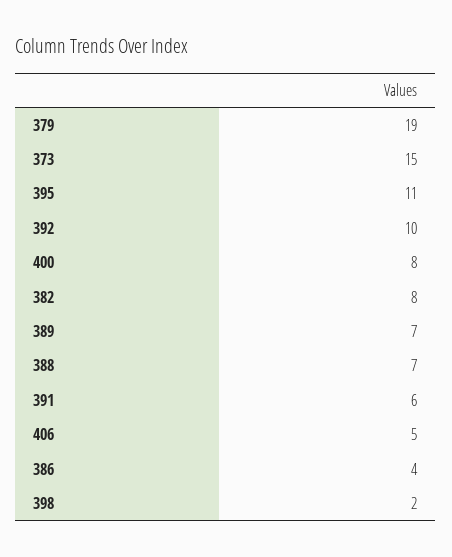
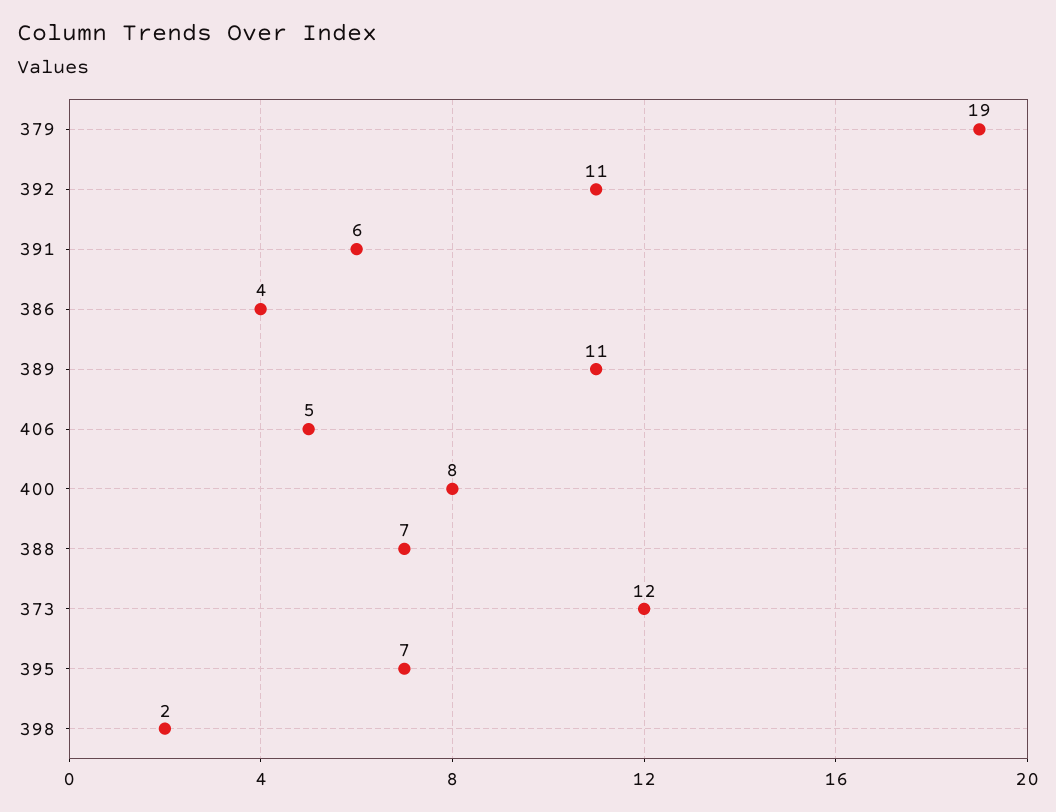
  {
    "379": 19,
-   "373": 15,
+   "373": 12,
-   "395": 11,
+   "395": 7,
-   "392": 10,
+   "392": 11,
    "400": 8,
-   "382": 8,
-   "389": 7,
+   "389": 11,
    "388": 7,
    "391": 6,
    "406": 5,
    "386": 4,
    "398": 2
  }

